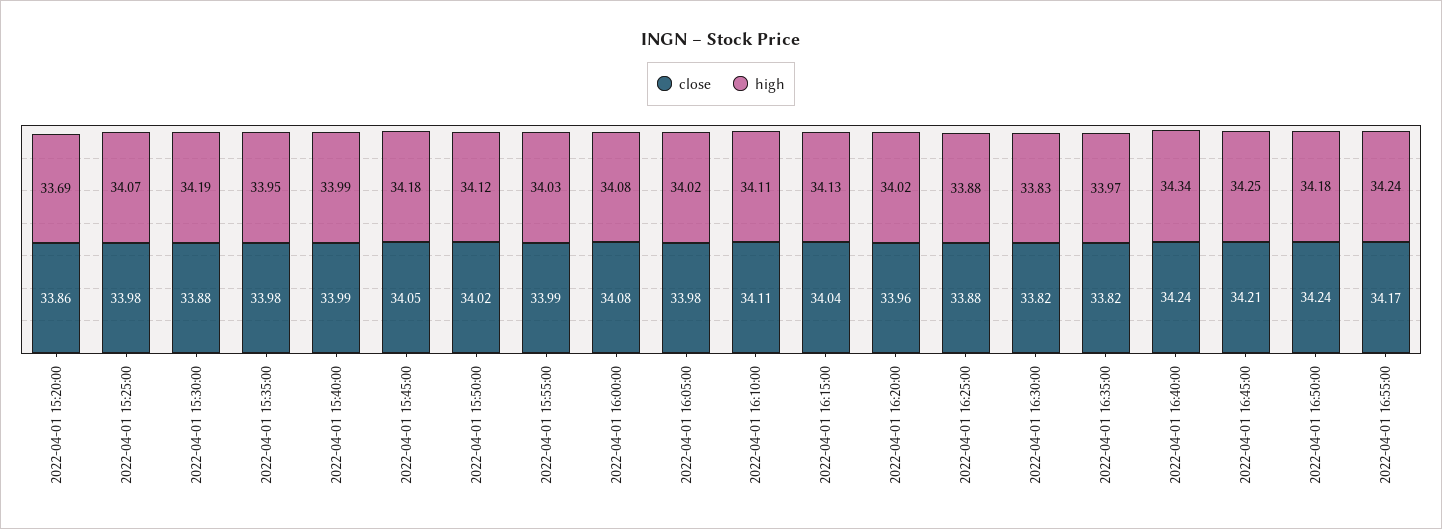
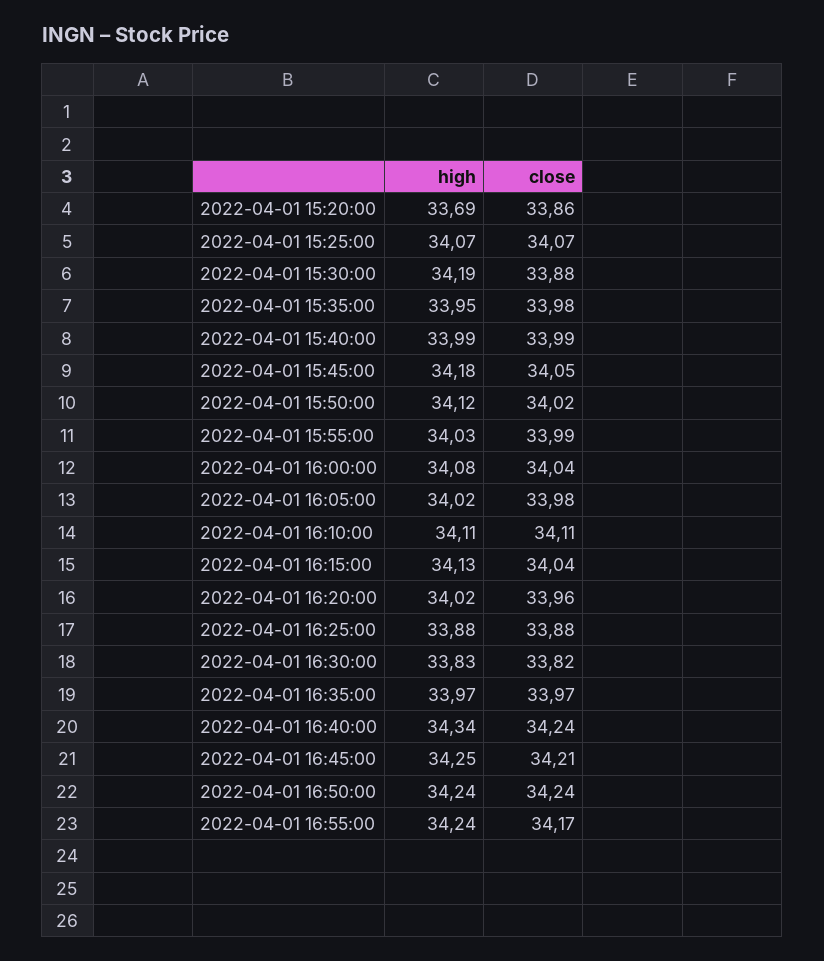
  {
    "close": {
      "2022-04-01 15:20:00": 33.86,
-     "2022-04-01 15:25:00": 33.98,
+     "2022-04-01 15:25:00": 34.07,
      "2022-04-01 15:30:00": 33.88,
      "2022-04-01 15:35:00": 33.98,
      "2022-04-01 15:40:00": 33.99,
      "2022-04-01 15:45:00": 34.05,
      "2022-04-01 15:50:00": 34.02,
      "2022-04-01 15:55:00": 33.99,
-     "2022-04-01 16:00:00": 34.08,
+     "2022-04-01 16:00:00": 34.04,
      "2022-04-01 16:05:00": 33.98,
      "2022-04-01 16:10:00": 34.11,
      "2022-04-01 16:15:00": 34.04,
      "2022-04-01 16:20:00": 33.96,
      "2022-04-01 16:25:00": 33.88,
      "2022-04-01 16:30:00": 33.82,
-     "2022-04-01 16:35:00": 33.82,
+     "2022-04-01 16:35:00": 33.97,
      "2022-04-01 16:40:00": 34.24,
      "2022-04-01 16:45:00": 34.21,
      "2022-04-01 16:50:00": 34.24,
      "2022-04-01 16:55:00": 34.17
    },
    "high": {
      "2022-04-01 15:20:00": 33.69,
      "2022-04-01 15:25:00": 34.07,
      "2022-04-01 15:30:00": 34.19,
      "2022-04-01 15:35:00": 33.95,
      "2022-04-01 15:40:00": 33.99,
      "2022-04-01 15:45:00": 34.18,
      "2022-04-01 15:50:00": 34.12,
      "2022-04-01 15:55:00": 34.03,
      "2022-04-01 16:00:00": 34.08,
      "2022-04-01 16:05:00": 34.02,
      "2022-04-01 16:10:00": 34.11,
      "2022-04-01 16:15:00": 34.13,
      "2022-04-01 16:20:00": 34.02,
      "2022-04-01 16:25:00": 33.88,
      "2022-04-01 16:30:00": 33.83,
      "2022-04-01 16:35:00": 33.97,
      "2022-04-01 16:40:00": 34.34,
      "2022-04-01 16:45:00": 34.25,
-     "2022-04-01 16:50:00": 34.18,
+     "2022-04-01 16:50:00": 34.24,
      "2022-04-01 16:55:00": 34.24
    }
  }

